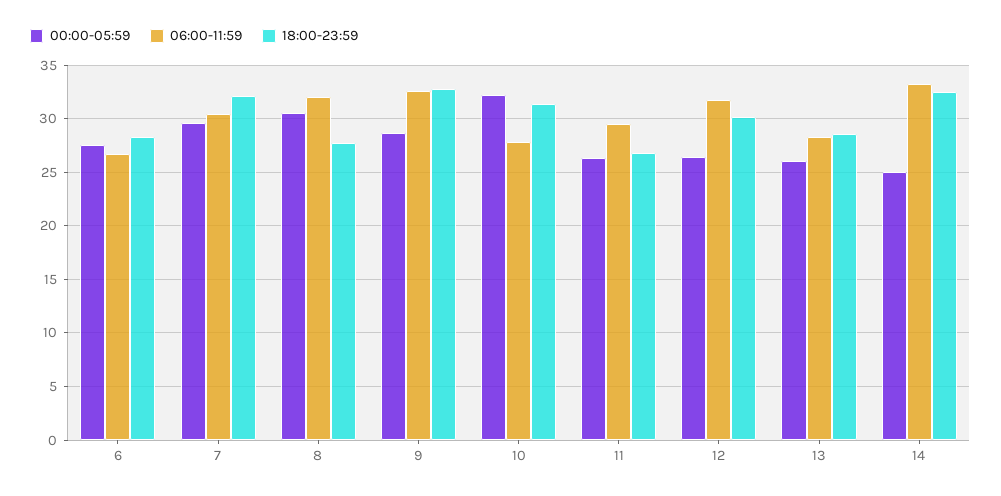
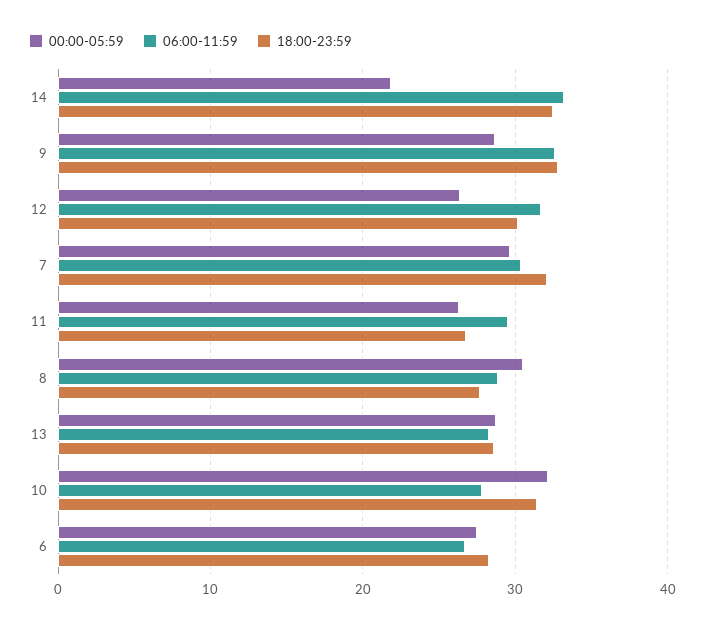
  {
    "00:00-05:59": {
      "6": 28,
      "7": 30,
      "8": 31,
      "9": 29,
      "10": 32,
      "11": 26,
      "12": 26,
-     "13": 26,
+     "13": 29,
-     "14": 25
+     "14": 22
    },
    "06:00-11:59": {
      "6": 27,
      "7": 30,
-     "8": 32,
+     "8": 29,
      "9": 33,
      "10": 28,
      "11": 30,
      "12": 32,
      "13": 28,
      "14": 33
    },
    "18:00-23:59": {
      "6": 28,
      "7": 32,
      "8": 28,
      "9": 33,
      "10": 31,
      "11": 27,
      "12": 30,
      "13": 29,
      "14": 33
    }
  }

